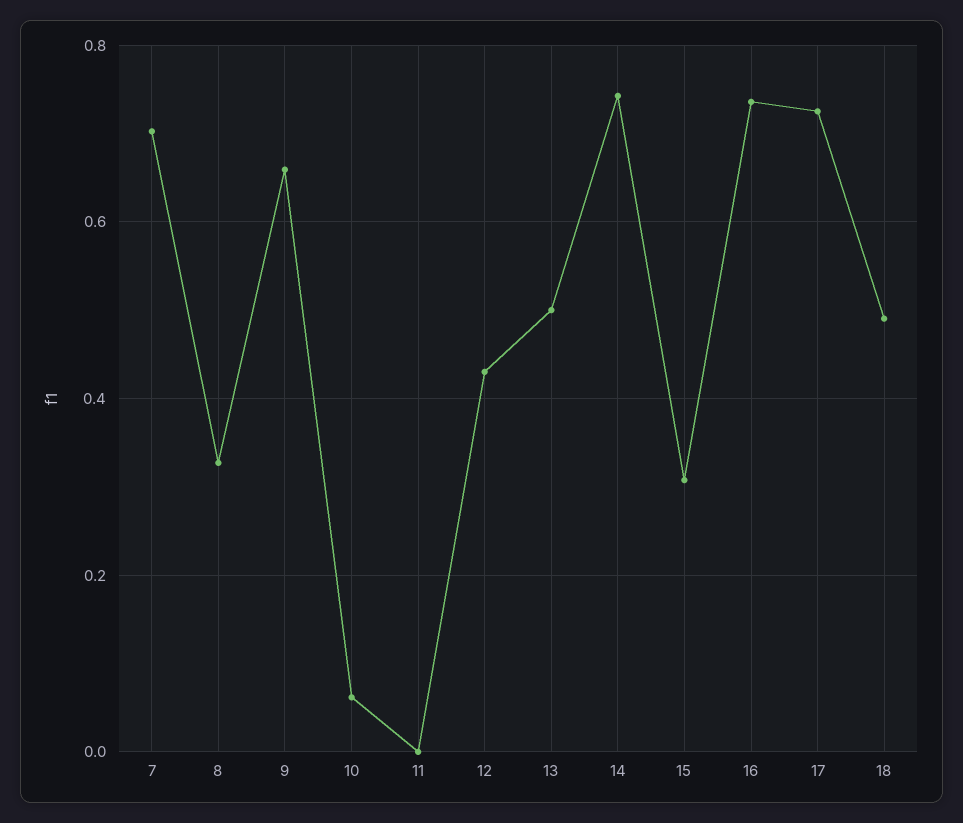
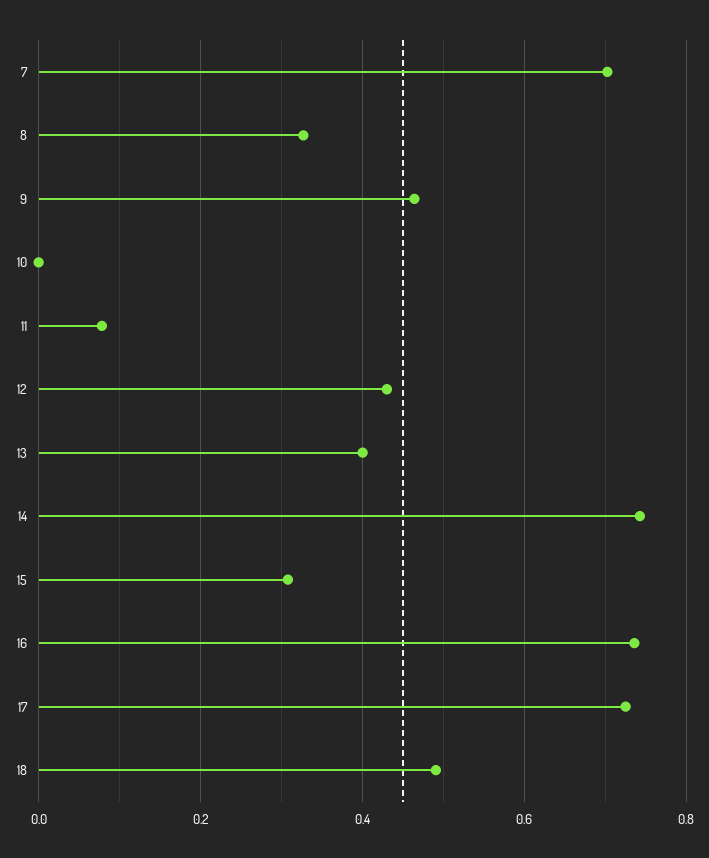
  {
    "7": 0.7,
    "8": 0.32,
-   "9": 0.66,
+   "9": 0.46,
-   "10": 0.06,
+   "10": 0,
-   "11": 0,
+   "11": 0.08,
    "12": 0.44,
-   "13": 0.5,
+   "13": 0.4,
    "14": 0.74,
    "15": 0.3,
    "16": 0.74,
    "17": 0.72,
    "18": 0.5
  }

